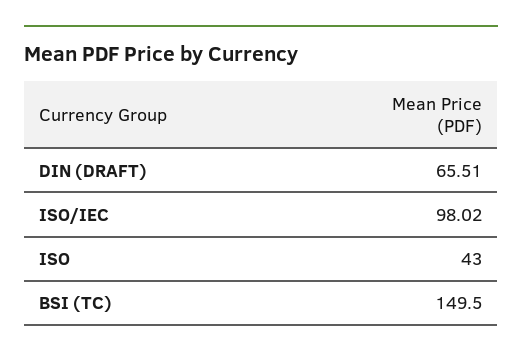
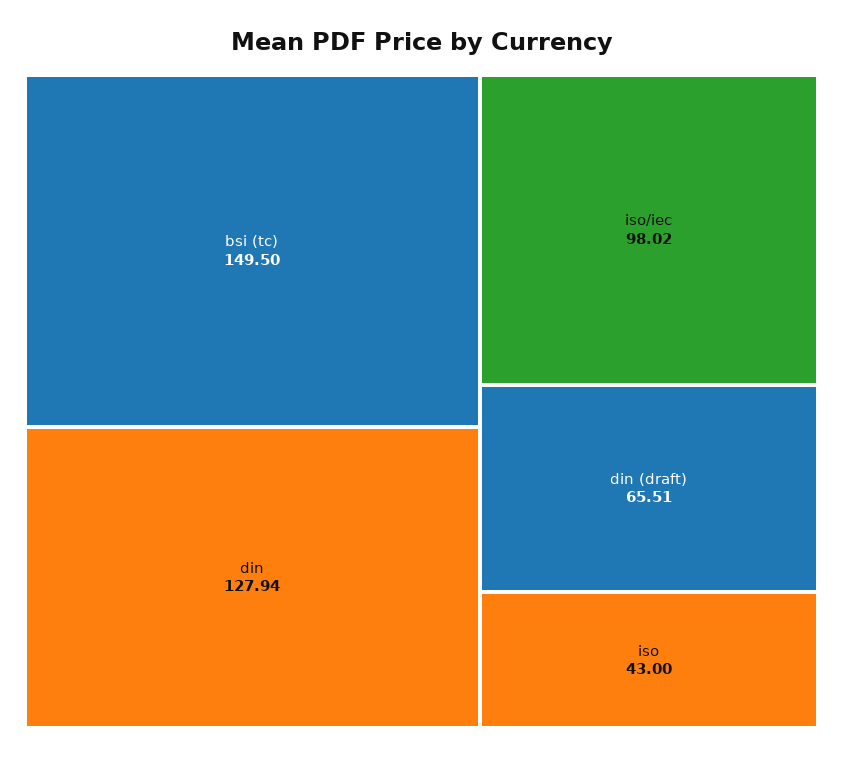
  {
    "DIN (DRAFT)": 65.51,
    "ISO/IEC": 98.02,
    "ISO": 43,
-   "BSI (TC)": 149.5
+   "BSI (TC)": 149.5,
+   "din": 127.94
  }

